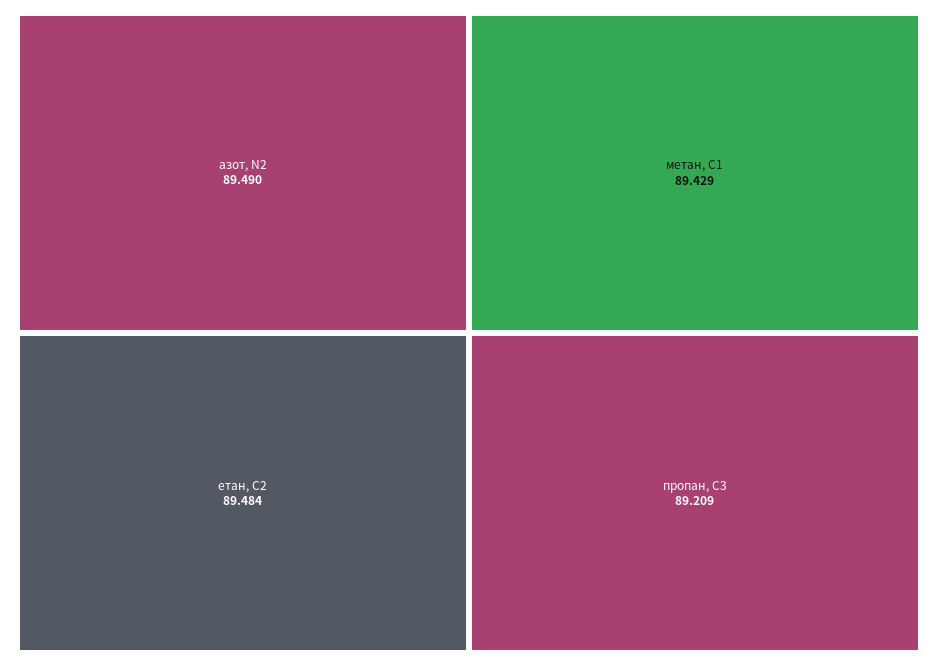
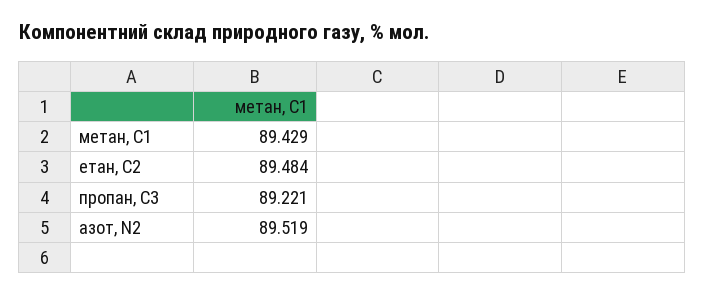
  {
-   "азот, N2": 89.49,
+   "азот, N2": 89.519,
    "етан, С2": 89.484,
    "метан, С1": 89.429,
-   "пропан, С3": 89.209
+   "пропан, С3": 89.221
  }

